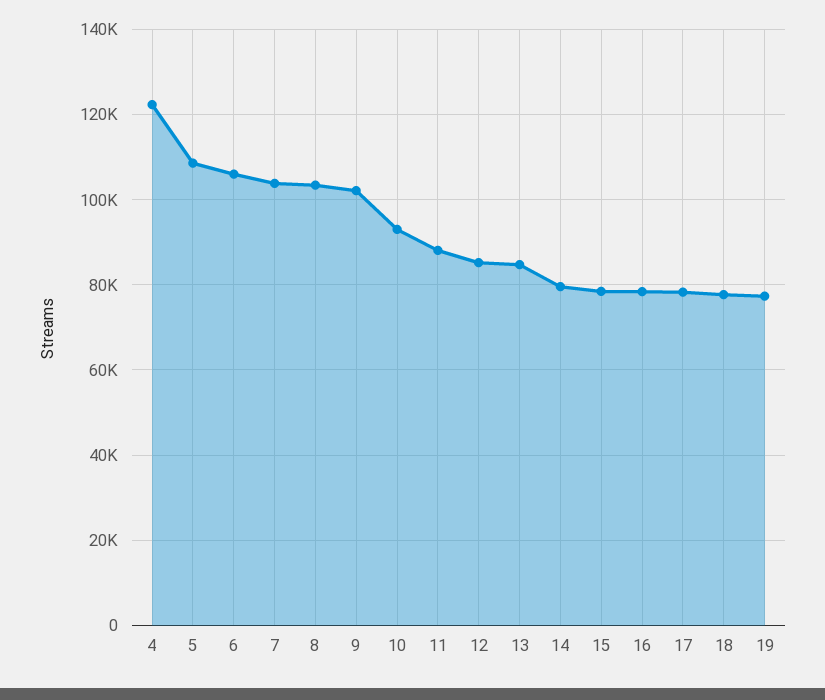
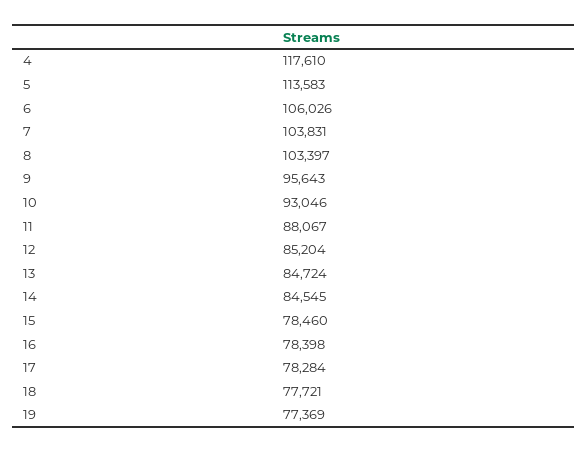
  {
-   "4": 122000,
+   "4": 117610,
-   "5": 108000,
+   "5": 113583,
    "6": 106026,
    "7": 103831,
    "8": 103397,
-   "9": 102000,
+   "9": 95643,
    "10": 93046,
    "11": 88067,
    "12": 85204,
    "13": 84724,
-   "14": 80000,
+   "14": 84545,
    "15": 78460,
    "16": 78398,
    "17": 78284,
    "18": 77721,
    "19": 77369
  }

